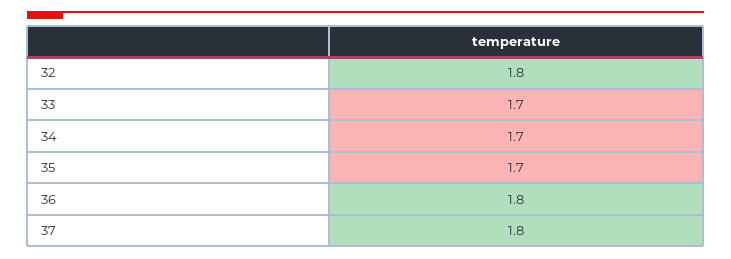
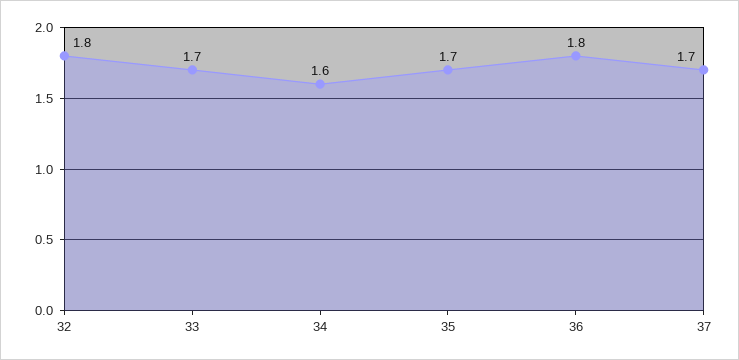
  {
    "32": 1.8,
    "33": 1.7,
-   "34": 1.7,
+   "34": 1.6,
    "35": 1.7,
    "36": 1.8,
-   "37": 1.8
+   "37": 1.7
  }

